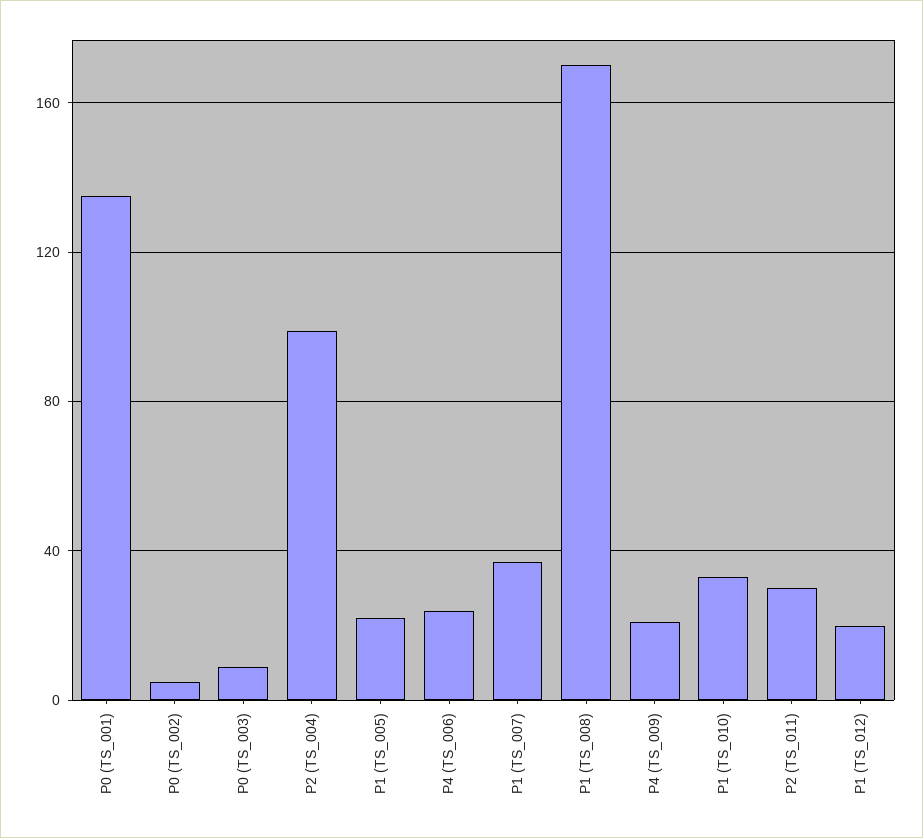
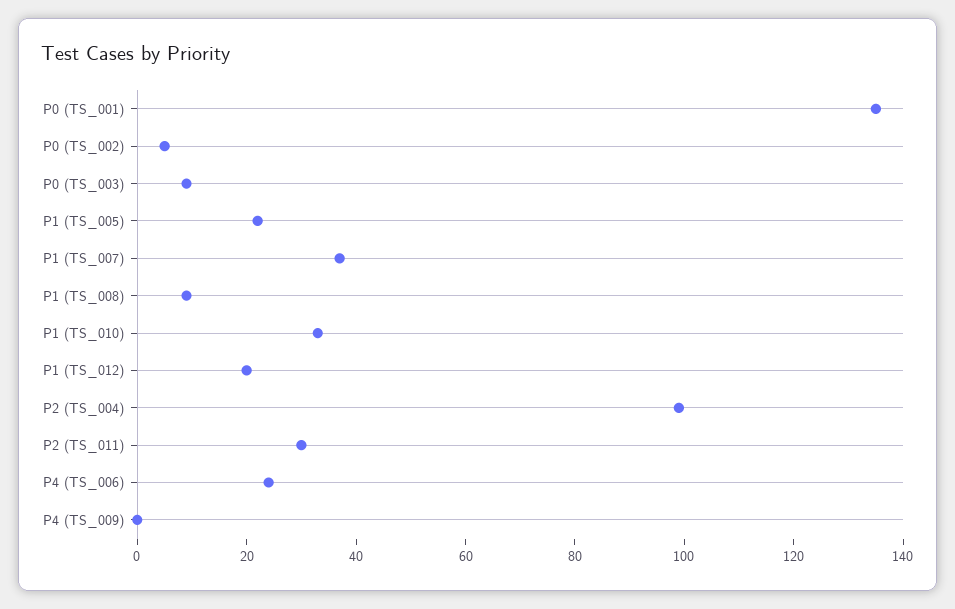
  {
    "P0 (TS_001)": 135,
    "P0 (TS_002)": 5,
    "P0 (TS_003)": 10,
    "P2 (TS_004)": 100,
    "P1 (TS_005)": 20,
    "P4 (TS_006)": 25,
    "P1 (TS_007)": 35,
-   "P1 (TS_008)": 170,
+   "P1 (TS_008)": 10,
-   "P4 (TS_009)": 20,
+   "P4 (TS_009)": 0,
    "P1 (TS_010)": 35,
    "P2 (TS_011)": 30,
    "P1 (TS_012)": 20
  }

